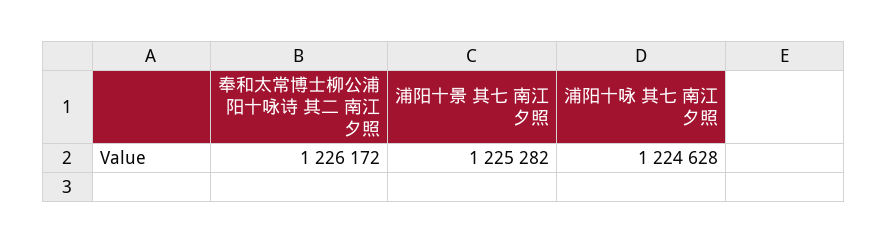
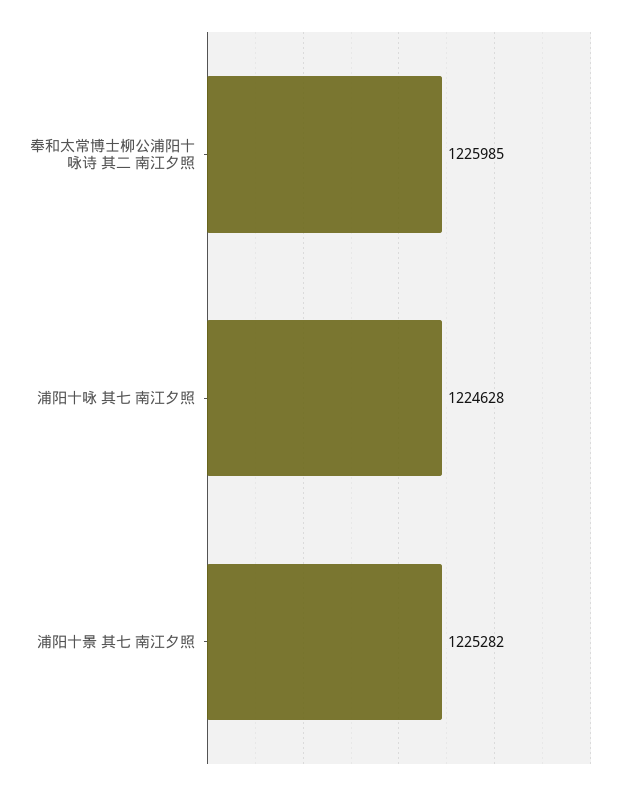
  {
-   "奉和太常博士柳公浦阳十咏诗 其二 南江夕照": 1226172,
+   "奉和太常博士柳公浦阳十咏诗 其二 南江夕照": 1225985,
    "浦阳十景 其七 南江夕照": 1225282,
    "浦阳十咏 其七 南江夕照": 1224628
  }

